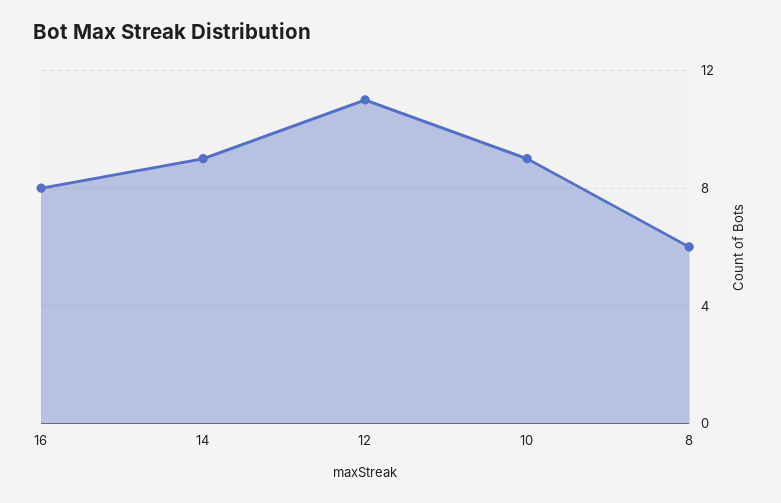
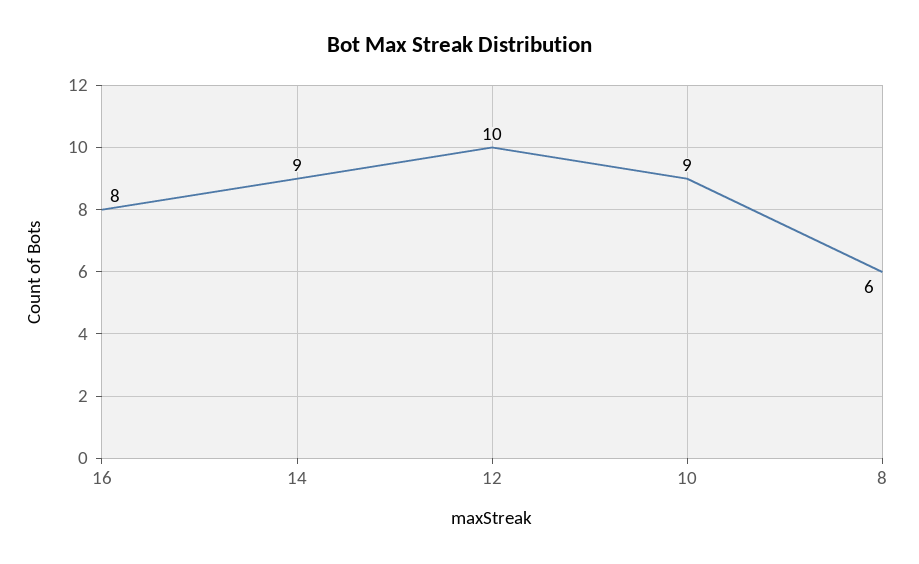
  {
    "16": 8,
    "14": 9,
-   "12": 11,
+   "12": 10,
    "10": 9,
    "8": 6
  }

